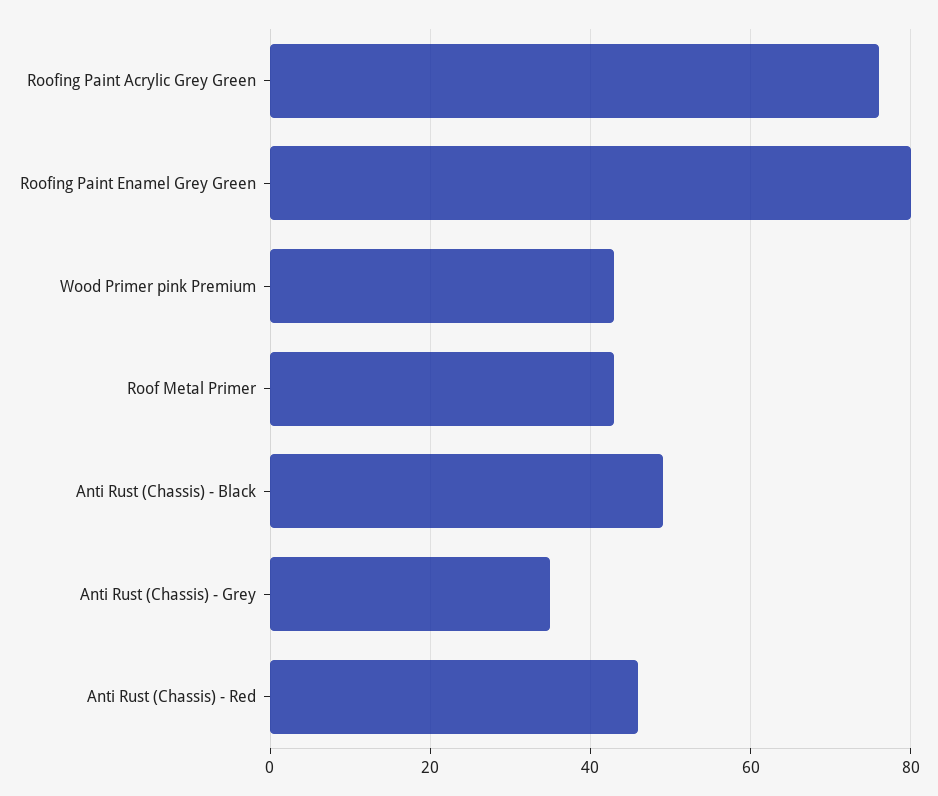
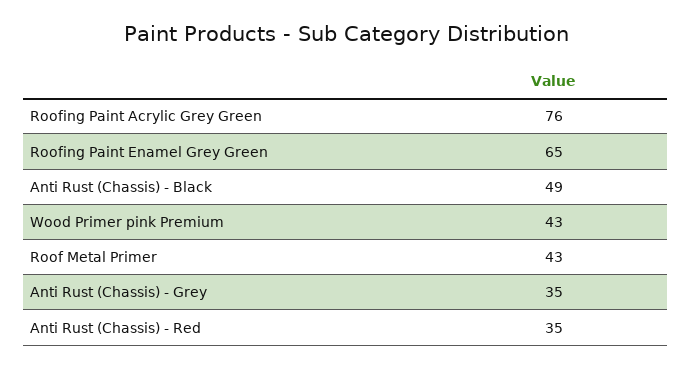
  {
    "Roofing Paint Acrylic Grey Green": 76,
-   "Roofing Paint Enamel Grey Green": 80,
+   "Roofing Paint Enamel Grey Green": 65,
    "Wood Primer pink Premium": 43,
    "Roof Metal Primer": 43,
    "Anti Rust (Chassis) - Black": 49,
    "Anti Rust (Chassis) - Grey": 35,
-   "Anti Rust (Chassis) - Red": 45
+   "Anti Rust (Chassis) - Red": 35
  }

